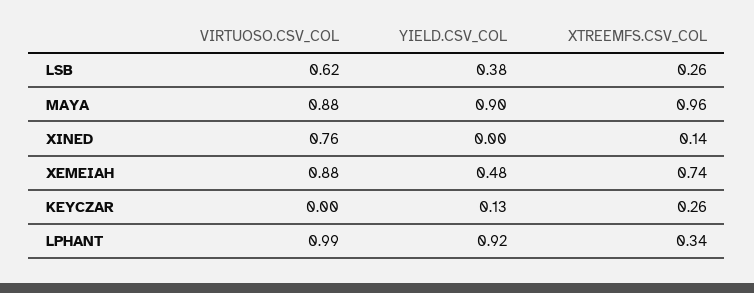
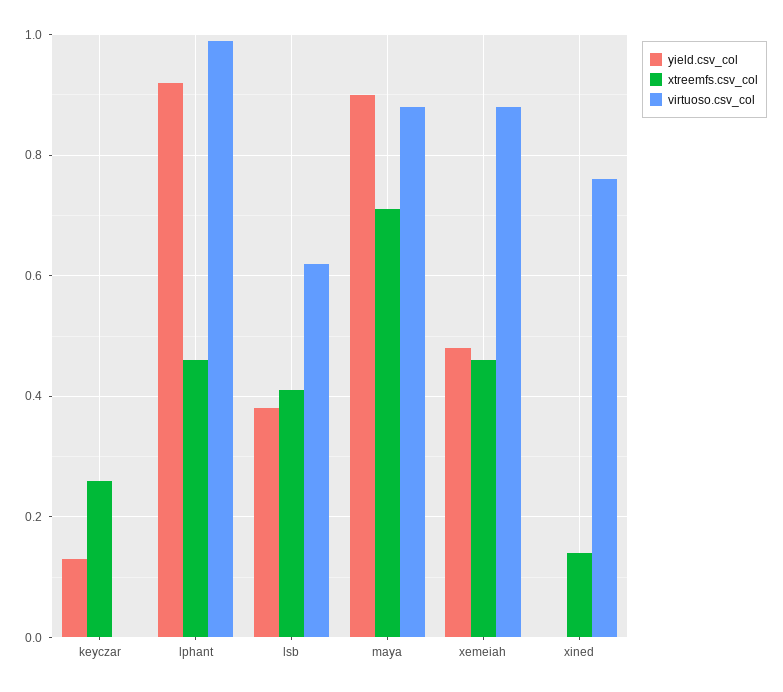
  {
    "VIRTUOSO.CSV_COL": {
      "LSB": 0.62,
      "MAYA": 0.88,
      "XINED": 0.76,
      "XEMEIAH": 0.88,
      "KEYCZAR": 0,
      "LPHANT": 0.99
    },
    "YIELD.CSV_COL": {
      "LSB": 0.38,
      "MAYA": 0.9,
      "XINED": 0,
      "XEMEIAH": 0.48,
      "KEYCZAR": 0.13,
      "LPHANT": 0.92
    },
    "XTREEMFS.CSV_COL": {
-     "LSB": 0.26,
+     "LSB": 0.4,
-     "MAYA": 0.96,
+     "MAYA": 0.7,
      "XINED": 0.14,
-     "XEMEIAH": 0.74,
+     "XEMEIAH": 0.45,
      "KEYCZAR": 0.26,
-     "LPHANT": 0.34
+     "LPHANT": 0.45
    }
  }

